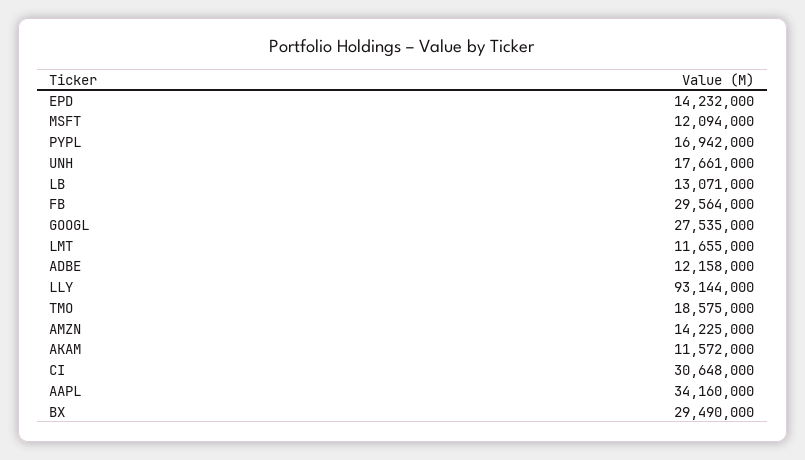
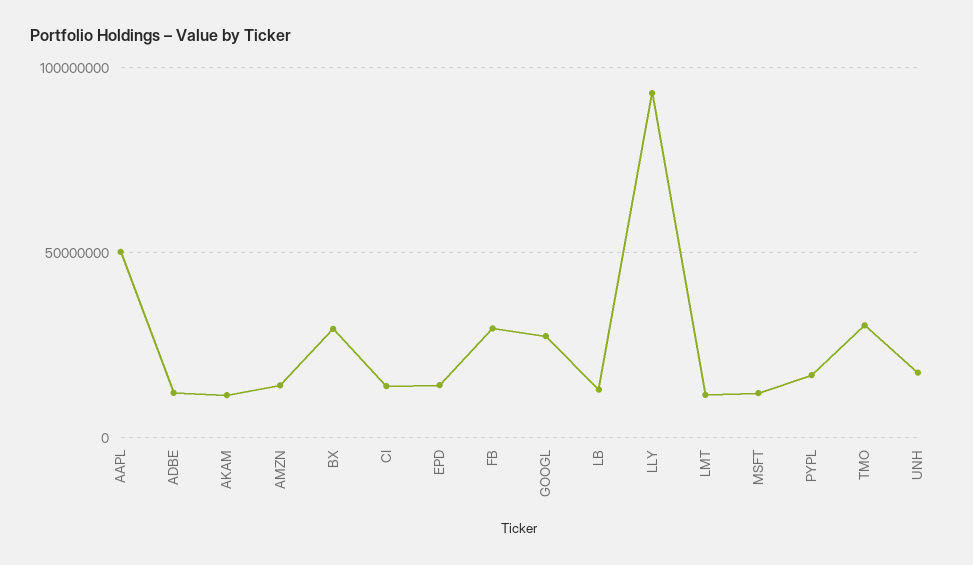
  {
    "EPD": 14232000,
    "MSFT": 12094000,
    "PYPL": 16942000,
    "UNH": 17661000,
    "LB": 13071000,
    "FB": 29564000,
    "GOOGL": 27535000,
    "LMT": 11655000,
    "ADBE": 12158000,
    "LLY": 93144000,
-   "TMO": 18575000,
+   "TMO": 30000000,
    "AMZN": 14225000,
    "AKAM": 11572000,
-   "CI": 30648000,
+   "CI": 15000000,
-   "AAPL": 34160000,
+   "AAPL": 50000000,
    "BX": 29490000
  }

